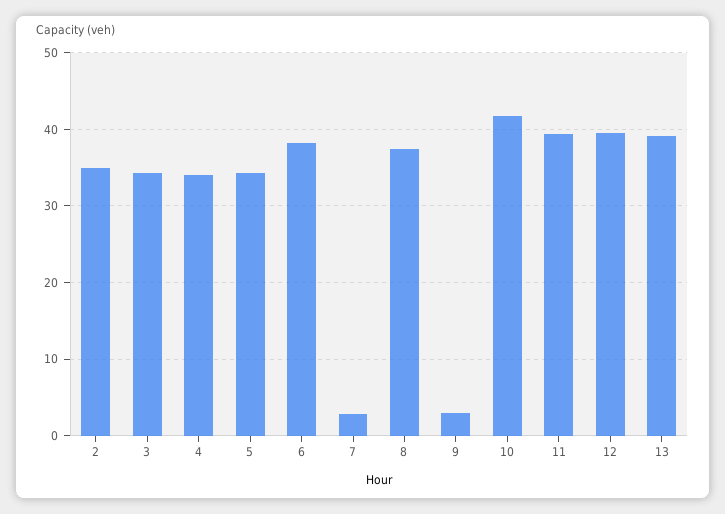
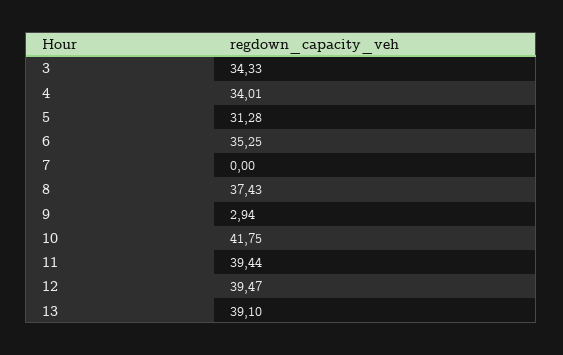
  {
-   "2": 35,
    "3": 34.33,
    "4": 34.01,
-   "5": 34,
+   "5": 31.28,
-   "6": 38,
+   "6": 35.25,
-   "7": 3,
+   "7": 0,
    "8": 37.43,
    "9": 2.94,
    "10": 41.75,
    "11": 39.44,
    "12": 39.47,
    "13": 39.1
  }

